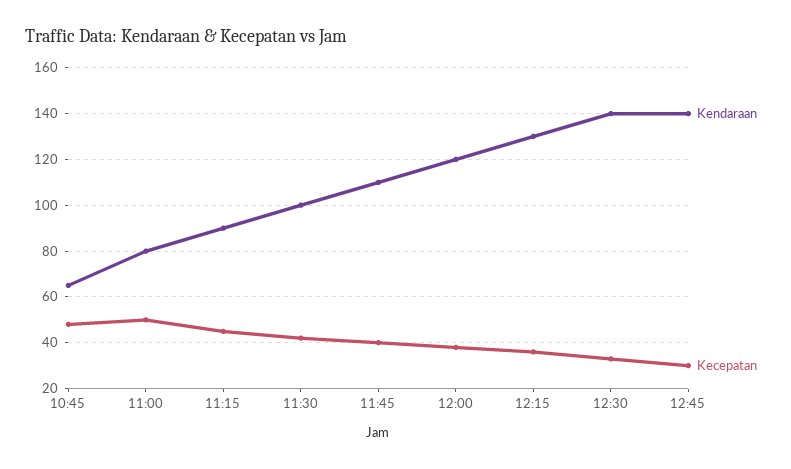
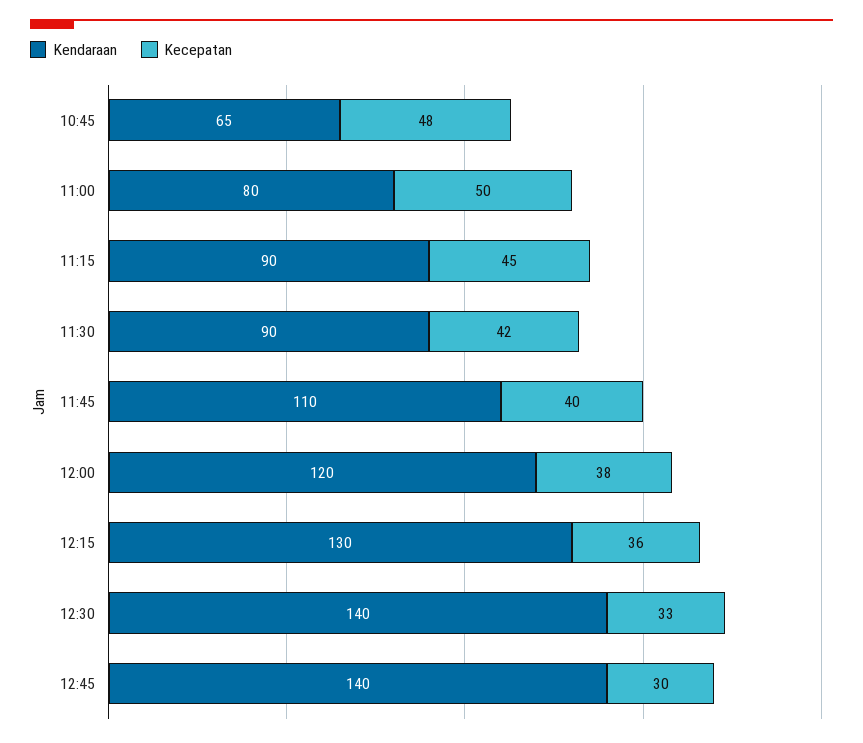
  {
    "Kendaraan": {
      "10:45": 65,
      "11:00": 80,
      "11:15": 90,
-     "11:30": 100,
+     "11:30": 90,
      "11:45": 110,
      "12:00": 120,
      "12:15": 130,
      "12:30": 140,
      "12:45": 140
    },
    "Kecepatan": {
      "10:45": 48,
      "11:00": 50,
      "11:15": 45,
      "11:30": 42,
      "11:45": 40,
      "12:00": 38,
      "12:15": 36,
      "12:30": 33,
      "12:45": 30
    }
  }

